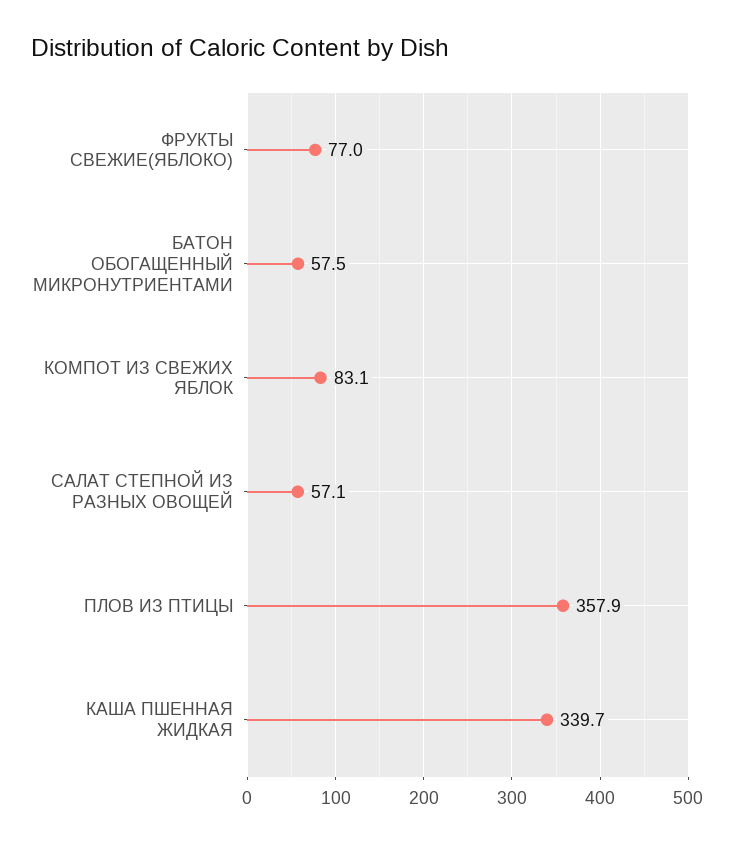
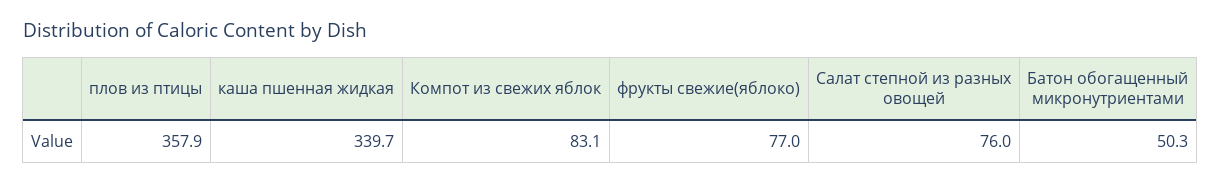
  {
    "ФРУКТЫ СВЕЖИЕ(ЯБЛОКО)": 77,
-   "БАТОН ОБОГАЩЕННЫЙ МИКРОНУТРИЕНТАМИ": 57.5,
+   "БАТОН ОБОГАЩЕННЫЙ МИКРОНУТРИЕНТАМИ": 50.3,
    "КОМПОТ ИЗ СВЕЖИХ ЯБЛОК": 83.1,
-   "САЛАТ СТЕПНОЙ ИЗ РАЗНЫХ ОВОЩЕЙ": 57.1,
+   "САЛАТ СТЕПНОЙ ИЗ РАЗНЫХ ОВОЩЕЙ": 76,
    "ПЛОВ ИЗ ПТИЦЫ": 357.9,
    "КАША ПШЕННАЯ ЖИДКАЯ": 339.7
  }

